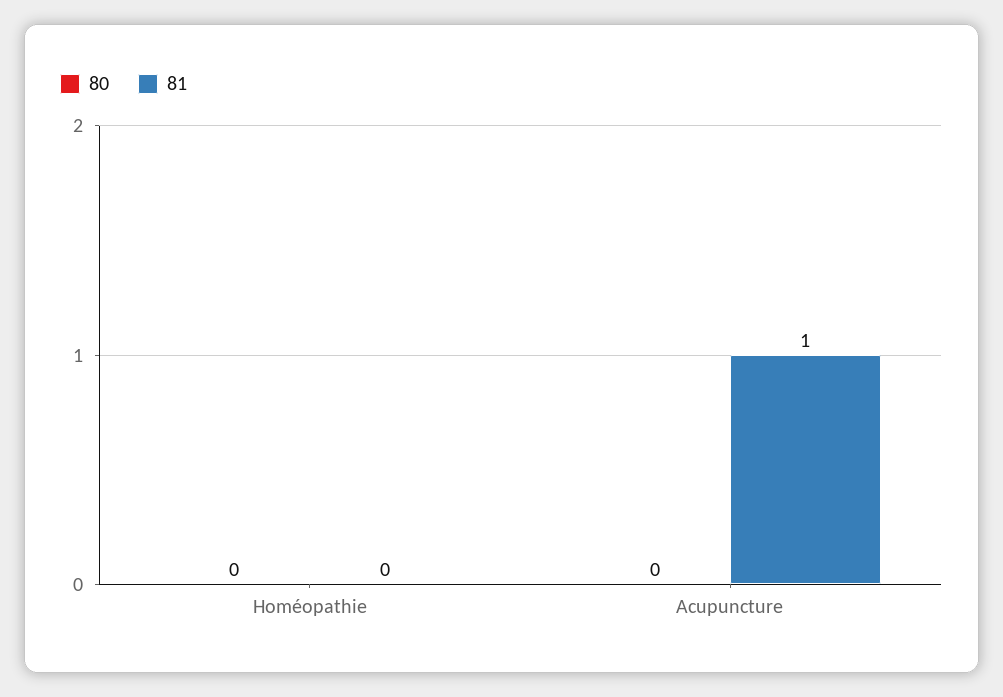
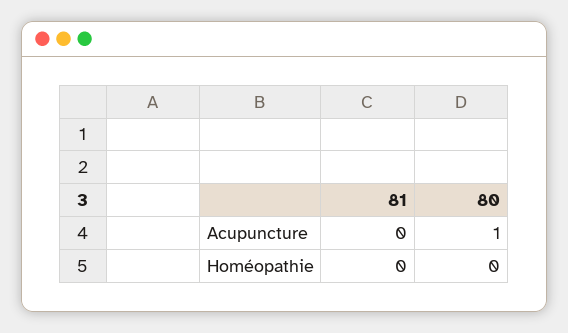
  {
    "80": {
      "Homéopathie": 0,
-     "Acupuncture": 0
+     "Acupuncture": 1
    },
    "81": {
      "Homéopathie": 0,
-     "Acupuncture": 1
+     "Acupuncture": 0
    }
  }

